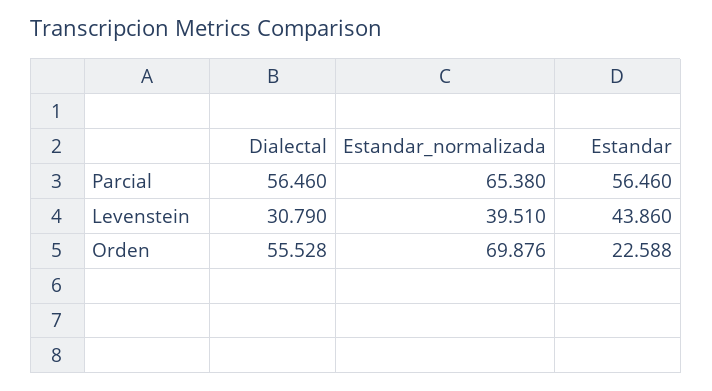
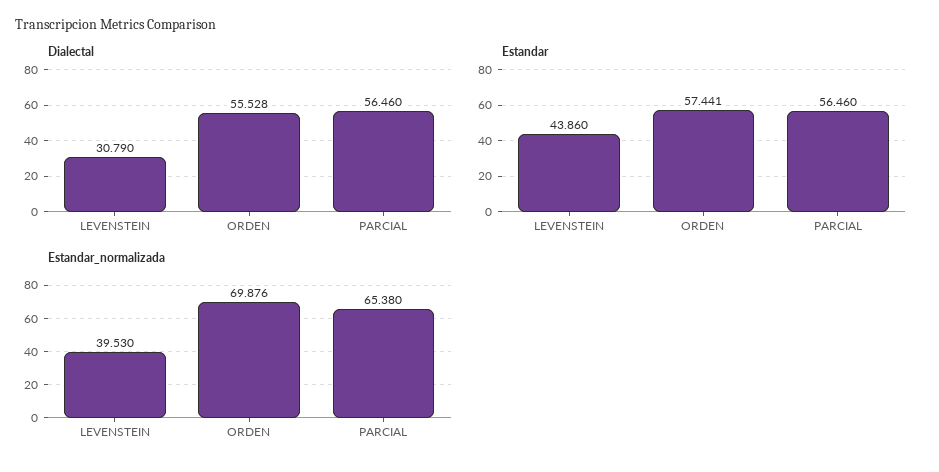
  {
    "Dialectal": {
      "Parcial": 56.46,
      "Levenstein": 30.79,
      "Orden": 55.528
    },
    "Estandar_normalizada": {
      "Parcial": 65.38,
-     "Levenstein": 39.51,
+     "Levenstein": 39.53,
      "Orden": 69.876
    },
    "Estandar": {
      "Parcial": 56.46,
      "Levenstein": 43.86,
-     "Orden": 22.588
+     "Orden": 57.441
    }
  }

